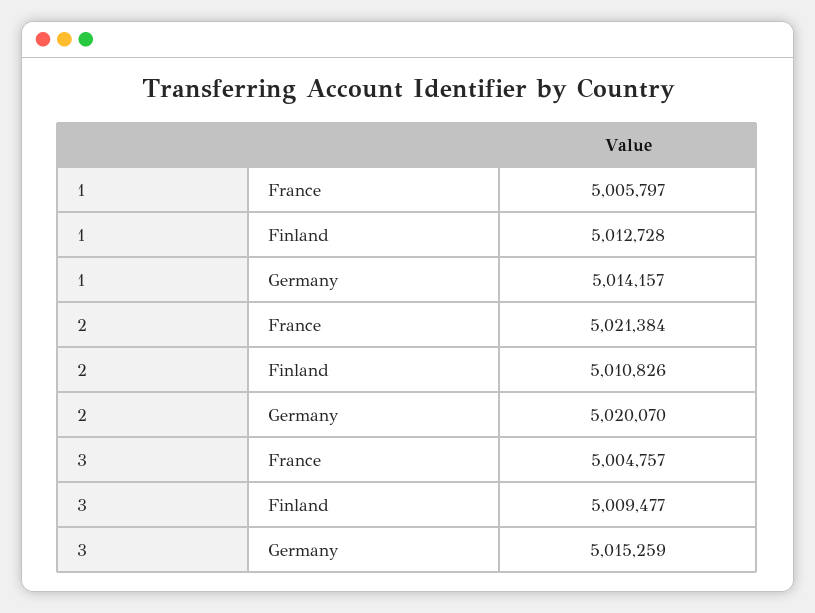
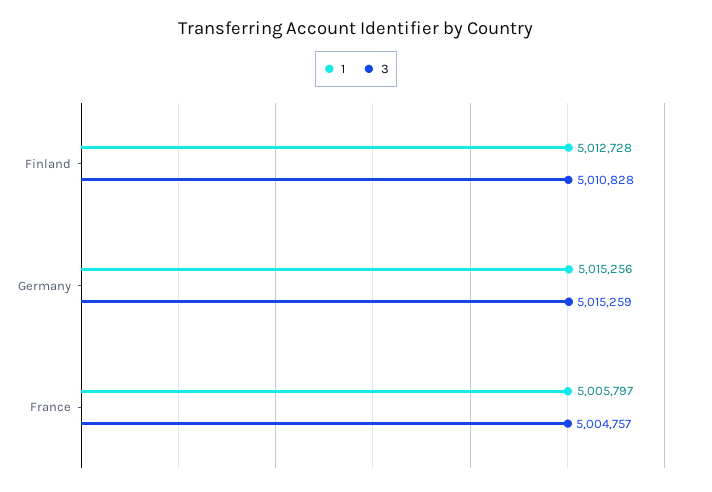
  {
    "1": {
      "France": 5005797,
      "Finland": 5012728,
-     "Germany": 5014157
+     "Germany": 5015256
    },
-   "2": {
-     "France": 5021384,
-     "Finland": 5010826,
-     "Germany": 5020070
-   },
    "3": {
      "France": 5004757,
-     "Finland": 5009477,
+     "Finland": 5010828,
      "Germany": 5015259
    }
  }

